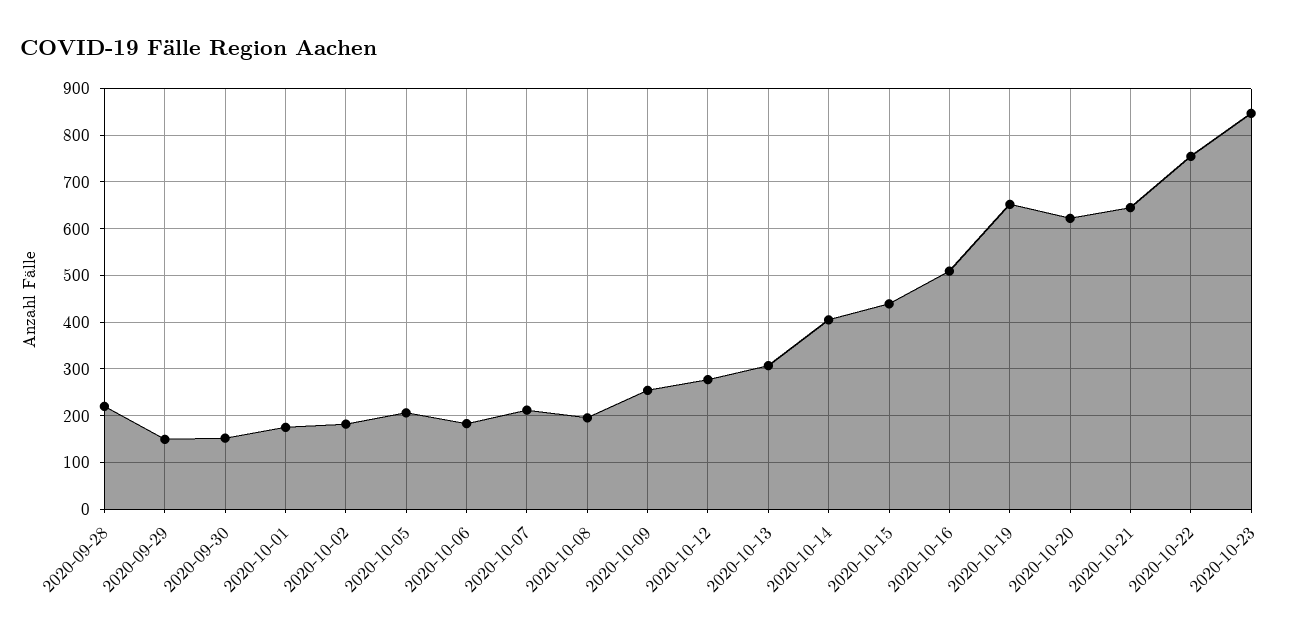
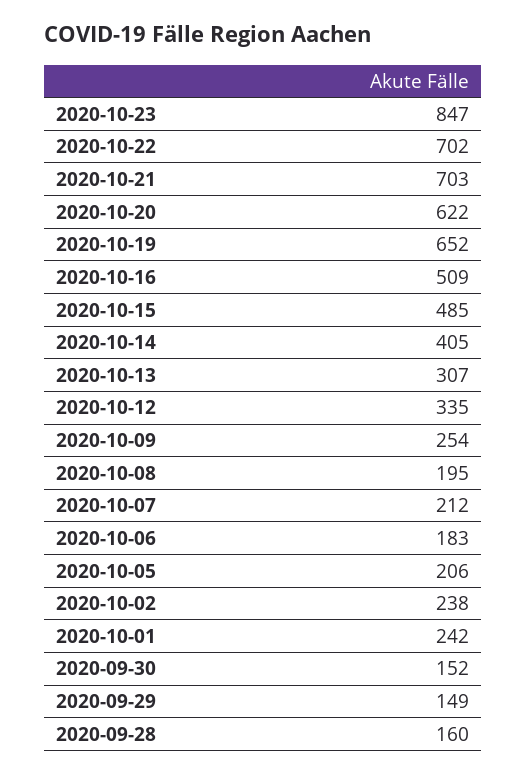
  {
-   "2020-09-28": 220,
+   "2020-09-28": 160,
    "2020-09-29": 149,
    "2020-09-30": 152,
-   "2020-10-01": 180,
+   "2020-10-01": 242,
-   "2020-10-02": 180,
+   "2020-10-02": 238,
    "2020-10-05": 206,
    "2020-10-06": 183,
    "2020-10-07": 212,
    "2020-10-08": 195,
    "2020-10-09": 254,
-   "2020-10-12": 280,
+   "2020-10-12": 335,
    "2020-10-13": 307,
    "2020-10-14": 405,
-   "2020-10-15": 440,
+   "2020-10-15": 485,
    "2020-10-16": 509,
    "2020-10-19": 652,
    "2020-10-20": 622,
-   "2020-10-21": 640,
+   "2020-10-21": 703,
-   "2020-10-22": 760,
+   "2020-10-22": 702,
    "2020-10-23": 847
  }

